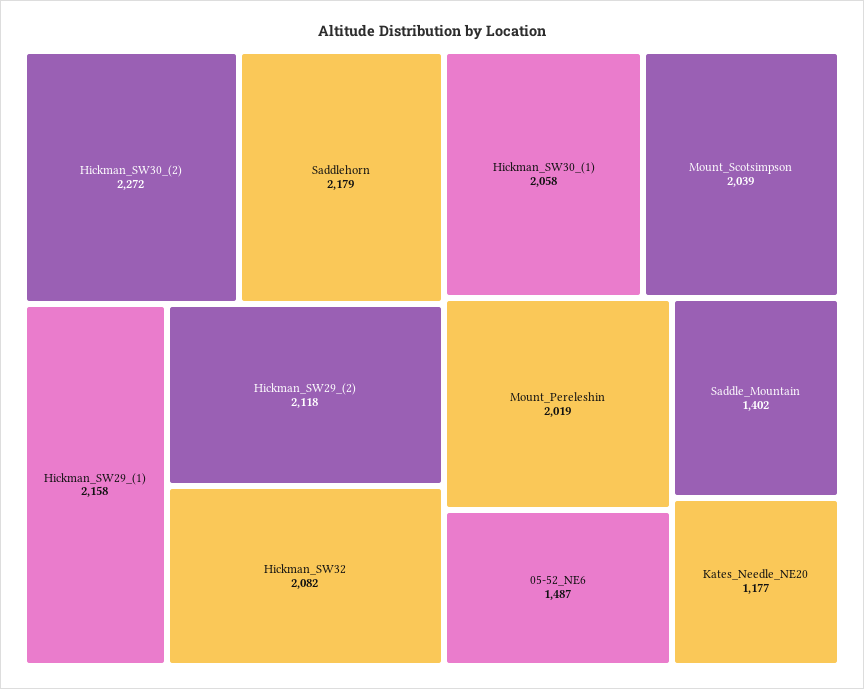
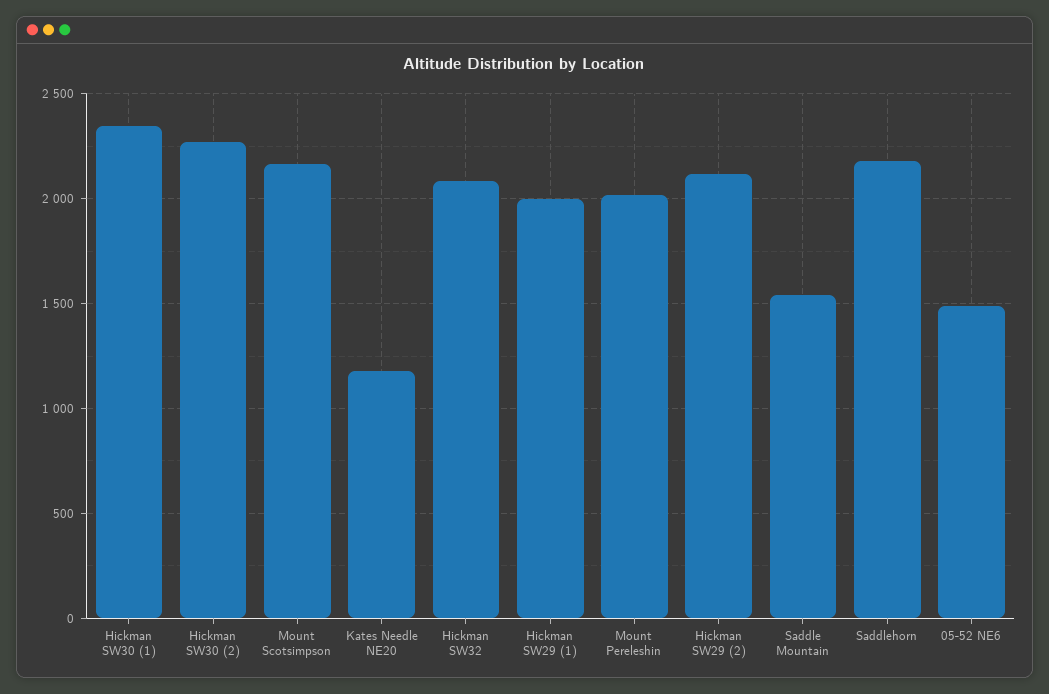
  {
    "Hickman_SW30_(2)": 2272,
    "Saddlehorn": 2179,
-   "Hickman_SW29_(1)": 2158,
+   "Hickman_SW29_(1)": 2000,
    "Hickman_SW29_(2)": 2118,
    "Hickman_SW32": 2082,
-   "Hickman_SW30_(1)": 2058,
+   "Hickman_SW30_(1)": 2350,
-   "Mount_Scotsimpson": 2039,
+   "Mount_Scotsimpson": 2150,
    "Mount_Pereleshin": 2019,
    "05-52_NE6": 1487,
-   "Saddle_Mountain": 1402,
+   "Saddle_Mountain": 1550,
    "Kates_Needle_NE20": 1177
  }

